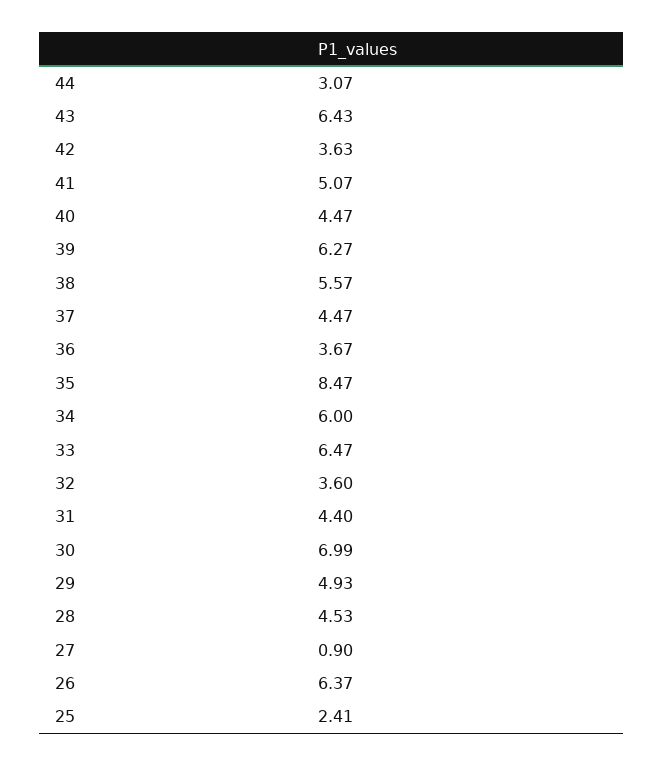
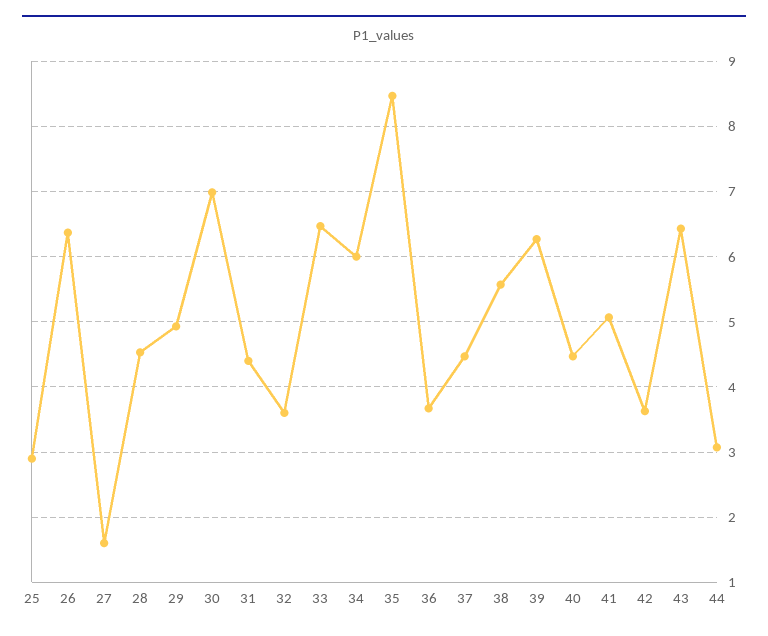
  {
    "44": 3.07,
    "43": 6.43,
    "42": 3.63,
    "41": 5.07,
    "40": 4.47,
    "39": 6.27,
    "38": 5.57,
    "37": 4.47,
    "36": 3.67,
    "35": 8.47,
    "34": 6,
    "33": 6.47,
    "32": 3.6,
    "31": 4.4,
    "30": 6.99,
    "29": 4.93,
    "28": 4.53,
-   "27": 0.9,
+   "27": 1.6,
    "26": 6.37,
-   "25": 2.41
+   "25": 2.9
  }

